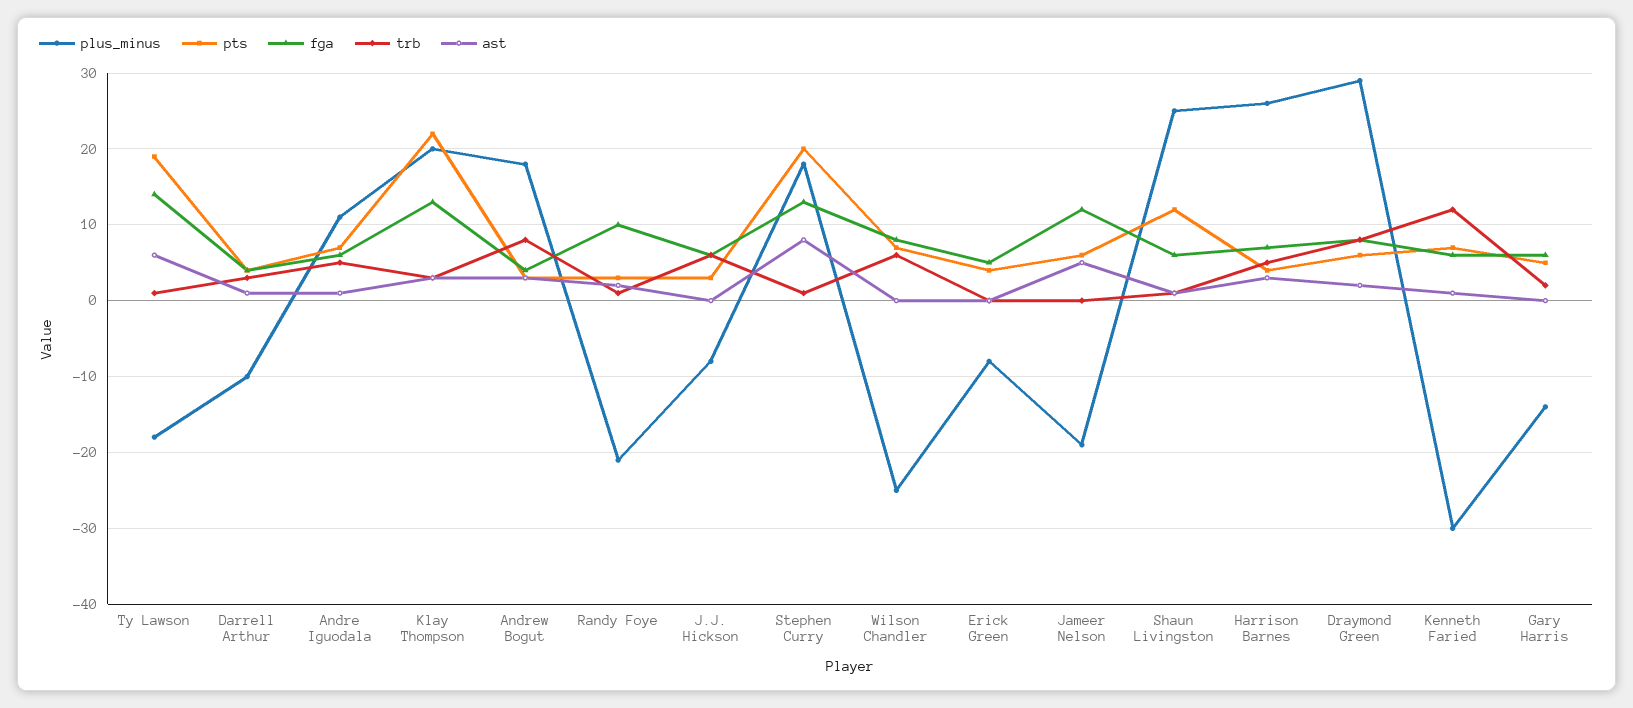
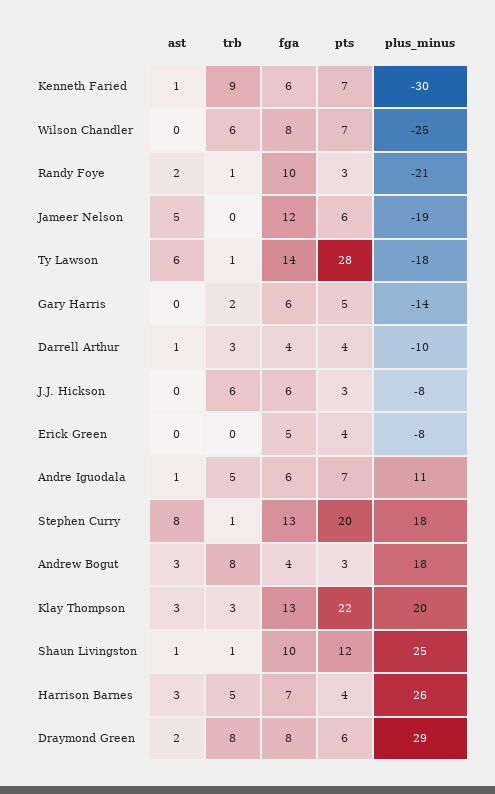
  {
    "plus_minus": {
      "Ty Lawson": -18,
      "Darrell Arthur": -10,
      "Andre Iguodala": 11,
      "Klay Thompson": 20,
      "Andrew Bogut": 18,
      "Randy Foye": -21,
      "J.J. Hickson": -8,
      "Stephen Curry": 18,
      "Wilson Chandler": -25,
      "Erick Green": -8,
      "Jameer Nelson": -19,
      "Shaun Livingston": 25,
      "Harrison Barnes": 26,
      "Draymond Green": 29,
      "Kenneth Faried": -30,
      "Gary Harris": -14
    },
    "pts": {
-     "Ty Lawson": 19,
+     "Ty Lawson": 28,
      "Darrell Arthur": 4,
      "Andre Iguodala": 7,
      "Klay Thompson": 22,
      "Andrew Bogut": 3,
      "Randy Foye": 3,
      "J.J. Hickson": 3,
      "Stephen Curry": 20,
      "Wilson Chandler": 7,
      "Erick Green": 4,
      "Jameer Nelson": 6,
      "Shaun Livingston": 12,
      "Harrison Barnes": 4,
      "Draymond Green": 6,
      "Kenneth Faried": 7,
      "Gary Harris": 5
    },
    "fga": {
      "Ty Lawson": 14,
      "Darrell Arthur": 4,
      "Andre Iguodala": 6,
      "Klay Thompson": 13,
      "Andrew Bogut": 4,
      "Randy Foye": 10,
      "J.J. Hickson": 6,
      "Stephen Curry": 13,
      "Wilson Chandler": 8,
      "Erick Green": 5,
      "Jameer Nelson": 12,
-     "Shaun Livingston": 6,
+     "Shaun Livingston": 10,
      "Harrison Barnes": 7,
      "Draymond Green": 8,
      "Kenneth Faried": 6,
      "Gary Harris": 6
    },
    "trb": {
      "Ty Lawson": 1,
      "Darrell Arthur": 3,
      "Andre Iguodala": 5,
      "Klay Thompson": 3,
      "Andrew Bogut": 8,
      "Randy Foye": 1,
      "J.J. Hickson": 6,
      "Stephen Curry": 1,
      "Wilson Chandler": 6,
      "Erick Green": 0,
      "Jameer Nelson": 0,
      "Shaun Livingston": 1,
      "Harrison Barnes": 5,
      "Draymond Green": 8,
-     "Kenneth Faried": 12,
+     "Kenneth Faried": 9,
      "Gary Harris": 2
    },
    "ast": {
      "Ty Lawson": 6,
      "Darrell Arthur": 1,
      "Andre Iguodala": 1,
      "Klay Thompson": 3,
      "Andrew Bogut": 3,
      "Randy Foye": 2,
      "J.J. Hickson": 0,
      "Stephen Curry": 8,
      "Wilson Chandler": 0,
      "Erick Green": 0,
      "Jameer Nelson": 5,
      "Shaun Livingston": 1,
      "Harrison Barnes": 3,
      "Draymond Green": 2,
      "Kenneth Faried": 1,
      "Gary Harris": 0
    }
  }

